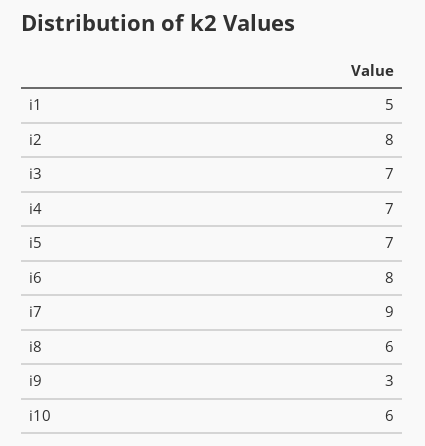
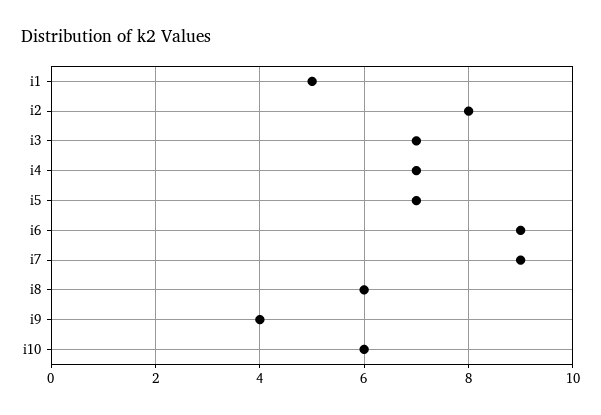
  {
    "i1": 5,
    "i2": 8,
    "i3": 7,
    "i4": 7,
    "i5": 7,
-   "i6": 8,
+   "i6": 9,
    "i7": 9,
    "i8": 6,
-   "i9": 3,
+   "i9": 4,
    "i10": 6
  }

